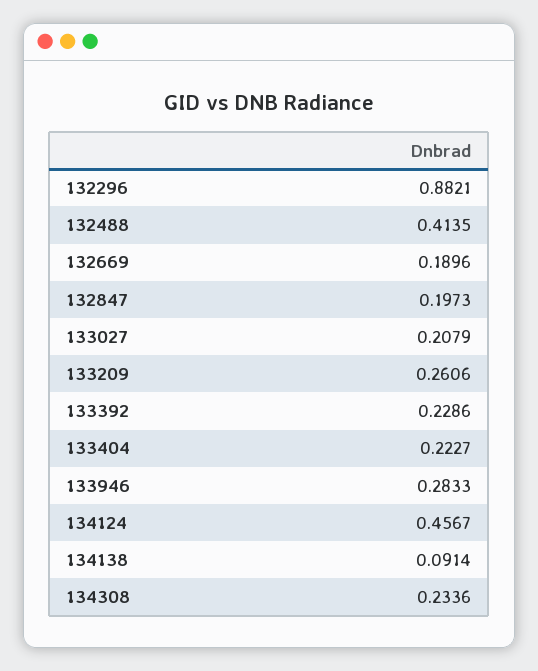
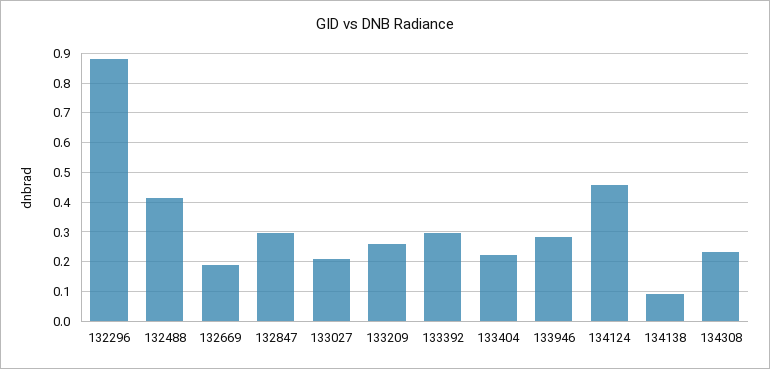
  {
    "132296": 0.8821,
    "132488": 0.4135,
    "132669": 0.1896,
-   "132847": 0.1973,
+   "132847": 0.3,
    "133027": 0.2079,
    "133209": 0.2606,
-   "133392": 0.2286,
+   "133392": 0.3,
    "133404": 0.2227,
    "133946": 0.2833,
    "134124": 0.4567,
    "134138": 0.0914,
    "134308": 0.2336
  }

